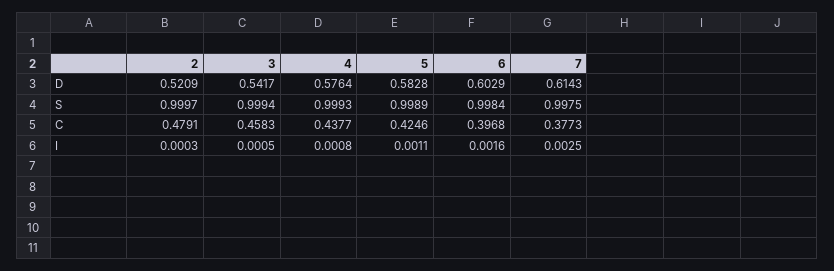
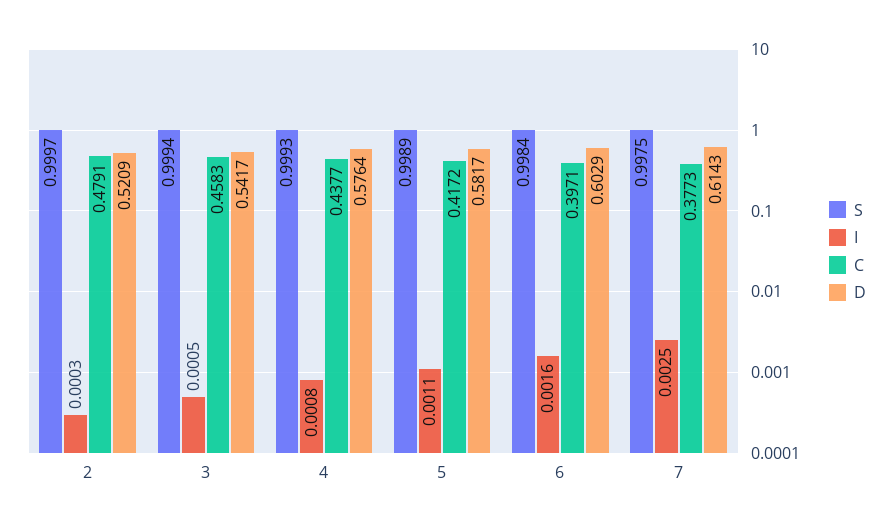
  {
    "D": {
      "2": 0.5209,
      "3": 0.5417,
      "4": 0.5764,
-     "5": 0.5828,
+     "5": 0.5817,
      "6": 0.6029,
      "7": 0.6143
    },
    "S": {
      "2": 0.9997,
      "3": 0.9994,
      "4": 0.9993,
      "5": 0.9989,
      "6": 0.9984,
      "7": 0.9975
    },
    "C": {
      "2": 0.4791,
      "3": 0.4583,
      "4": 0.4377,
-     "5": 0.4246,
+     "5": 0.4172,
-     "6": 0.3968,
+     "6": 0.3971,
      "7": 0.3773
    },
    "I": {
      "2": 0.0003,
      "3": 0.0005,
      "4": 0.0008,
      "5": 0.0011,
      "6": 0.0016,
      "7": 0.0025
    }
  }

